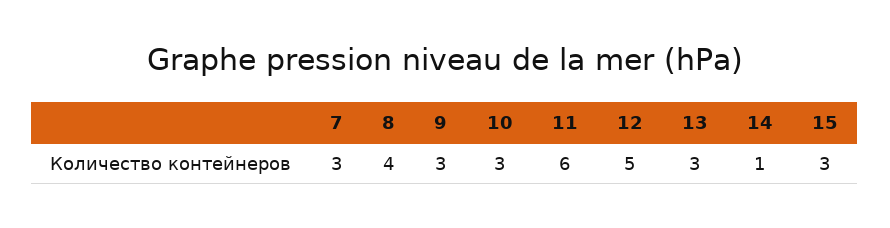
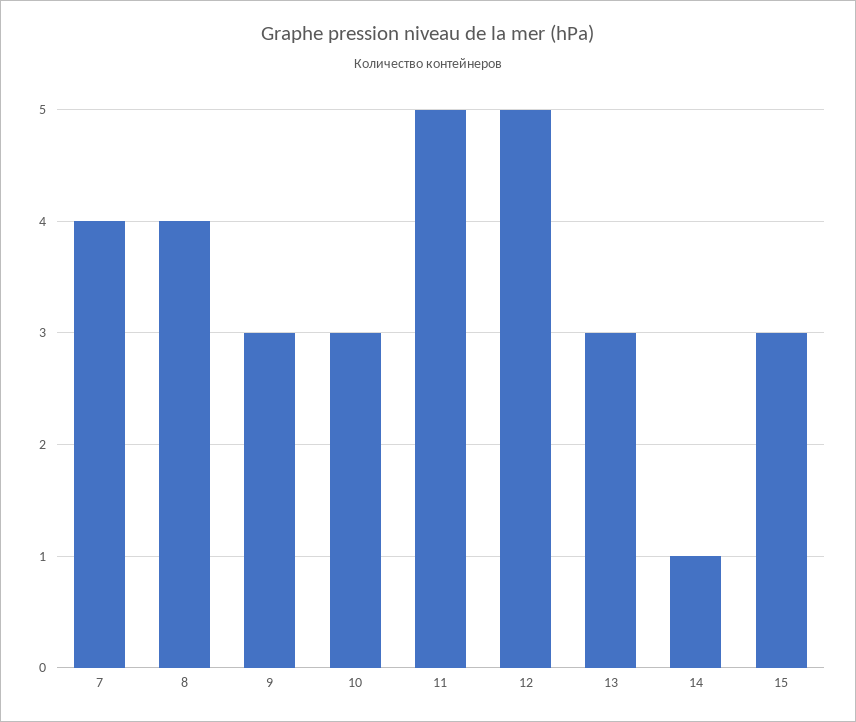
  {
-   "7": 3,
+   "7": 4,
    "8": 4,
    "9": 3,
    "10": 3,
-   "11": 6,
+   "11": 5,
    "12": 5,
    "13": 3,
    "14": 1,
    "15": 3
  }

